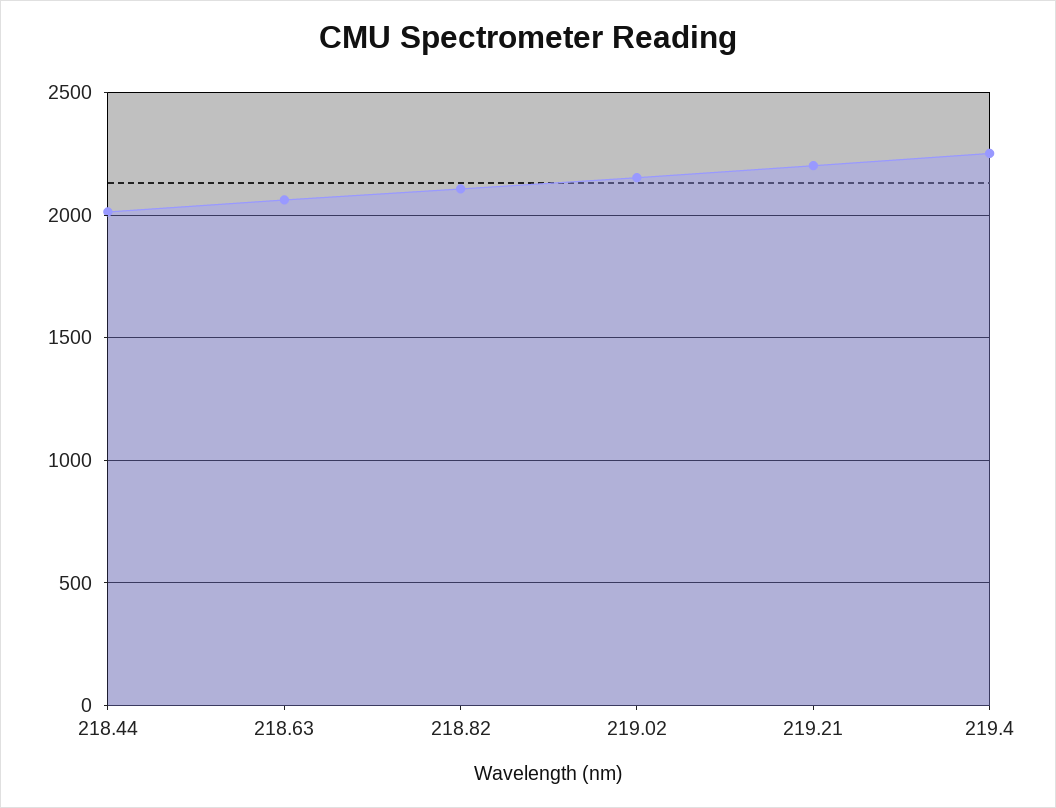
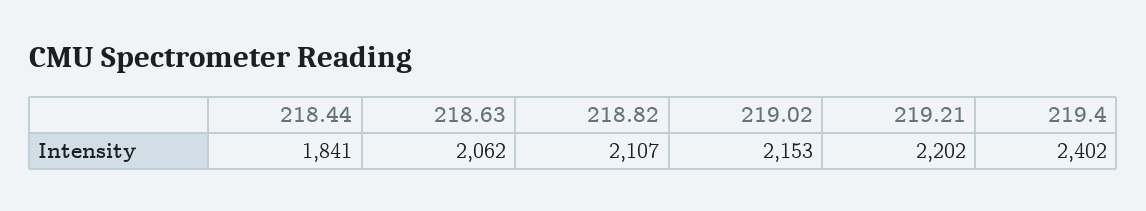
  {
-   "218.44": 2000,
+   "218.44": 1841,
    "218.63": 2062,
    "218.82": 2107,
    "219.02": 2153,
    "219.21": 2202,
-   "219.4": 2250
+   "219.4": 2402
  }

